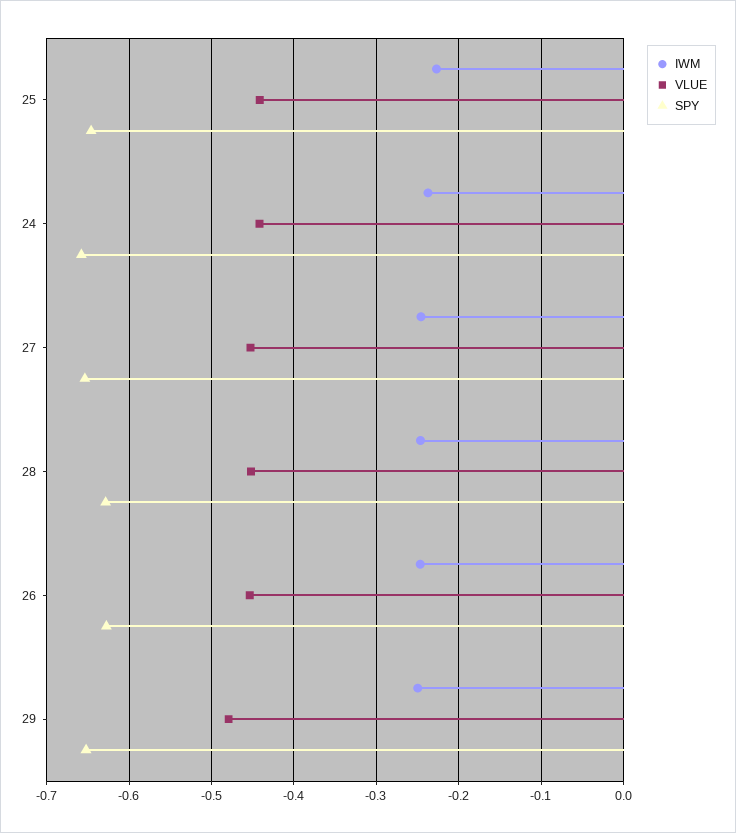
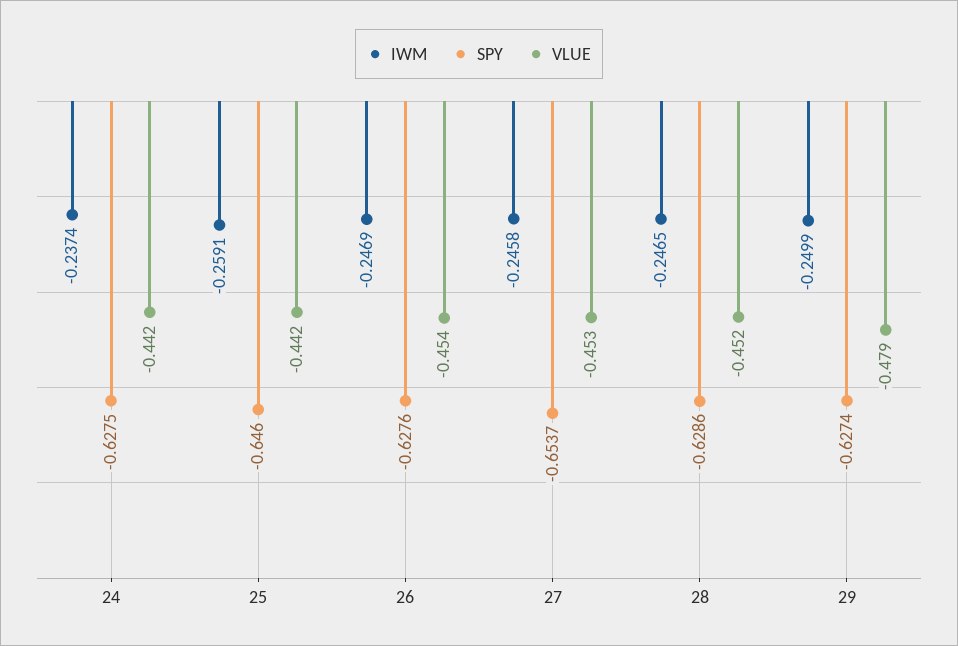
  {
    "IWM": {
-     "25": -0.23,
+     "25": -0.2591,
      "24": -0.2374,
      "27": -0.2458,
      "28": -0.2465,
      "26": -0.2469,
      "29": -0.2499
    },
    "VLUE": {
      "25": -0.442,
      "24": -0.442,
      "27": -0.453,
      "28": -0.452,
      "26": -0.454,
      "29": -0.479
    },
    "SPY": {
      "25": -0.646,
-     "24": -0.66,
+     "24": -0.6275,
      "27": -0.6537,
      "28": -0.6286,
      "26": -0.6276,
-     "29": -0.65
+     "29": -0.6274
    }
  }

